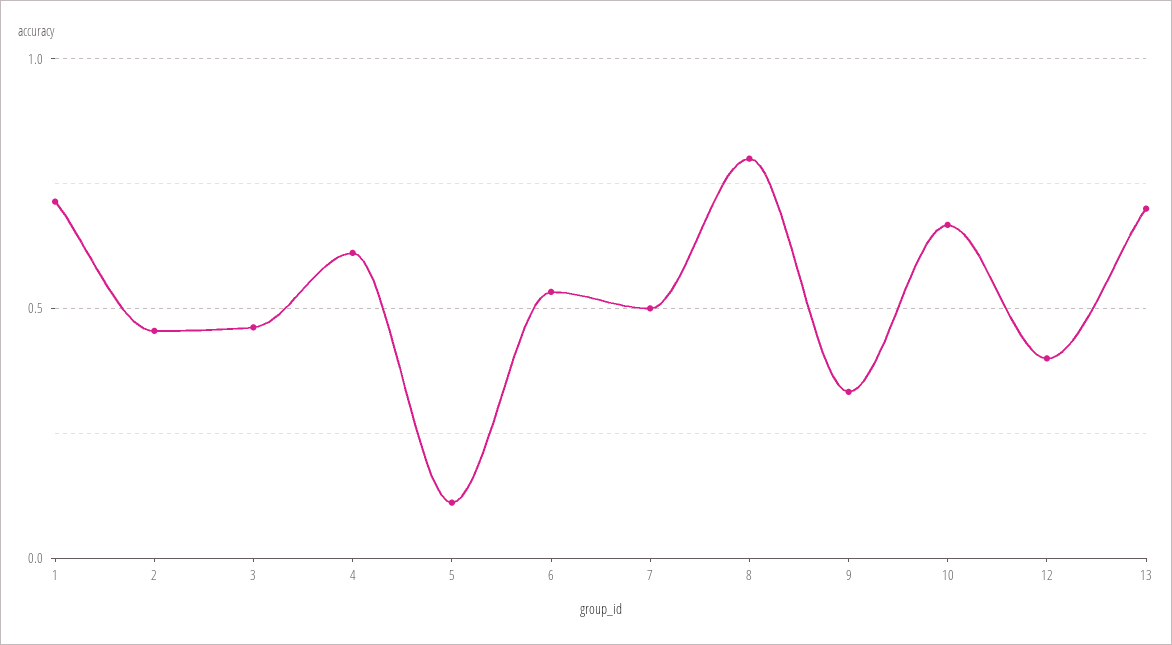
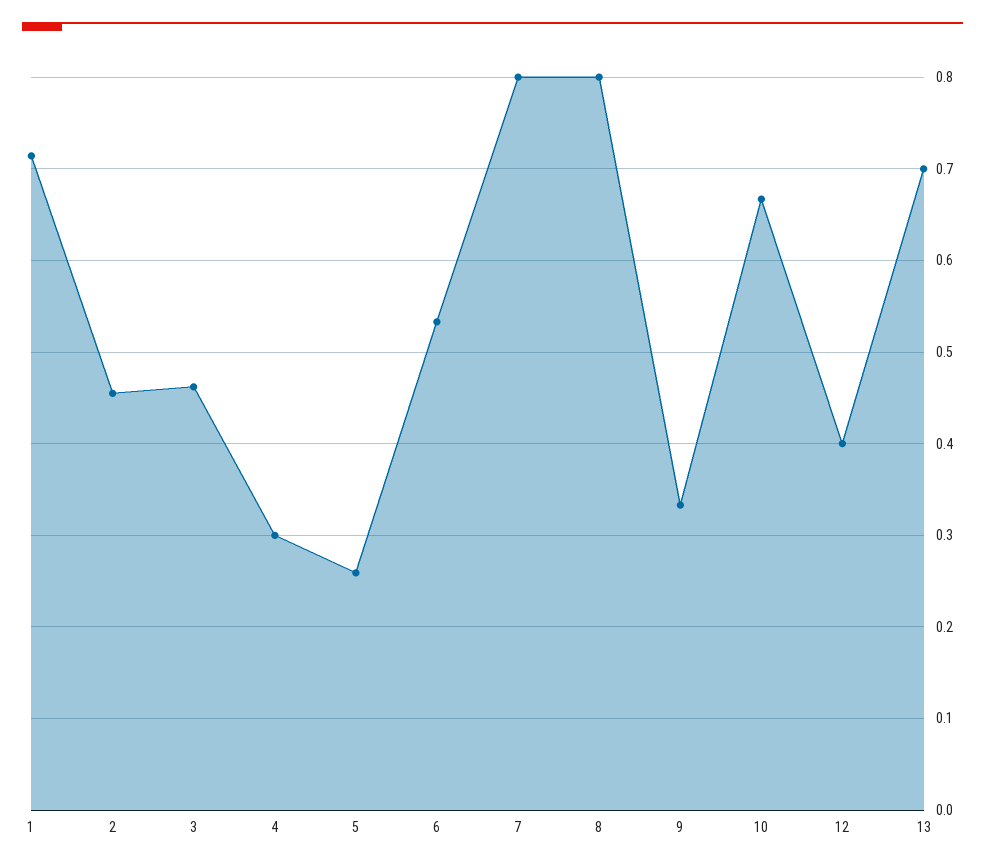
  {
    "1": 0.71,
    "2": 0.46,
    "3": 0.46,
-   "4": 0.6,
+   "4": 0.3,
-   "5": 0.1,
+   "5": 0.26,
    "6": 0.53,
-   "7": 0.5,
+   "7": 0.8,
    "8": 0.8,
    "9": 0.33,
    "10": 0.67,
    "12": 0.4,
    "13": 0.7
  }

